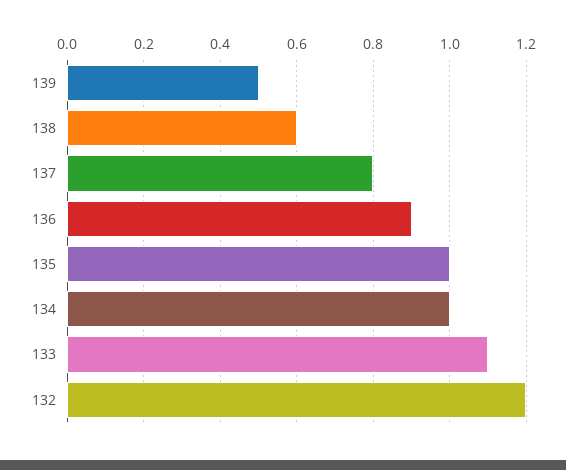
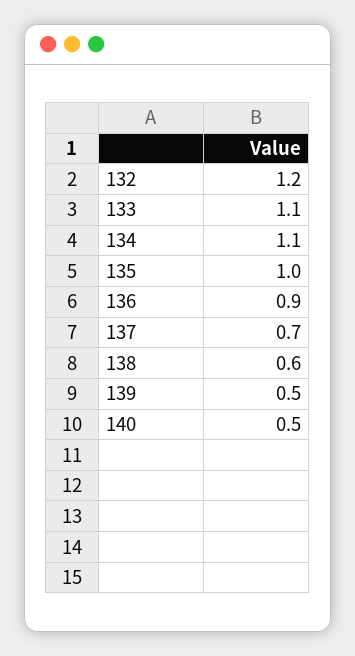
  {
    "139": 0.5,
    "138": 0.6,
-   "137": 0.8,
+   "137": 0.7,
    "136": 0.9,
    "135": 1,
-   "134": 1,
+   "134": 1.1,
    "133": 1.1,
-   "132": 1.2
+   "132": 1.2,
+   "140": 0.5
  }

